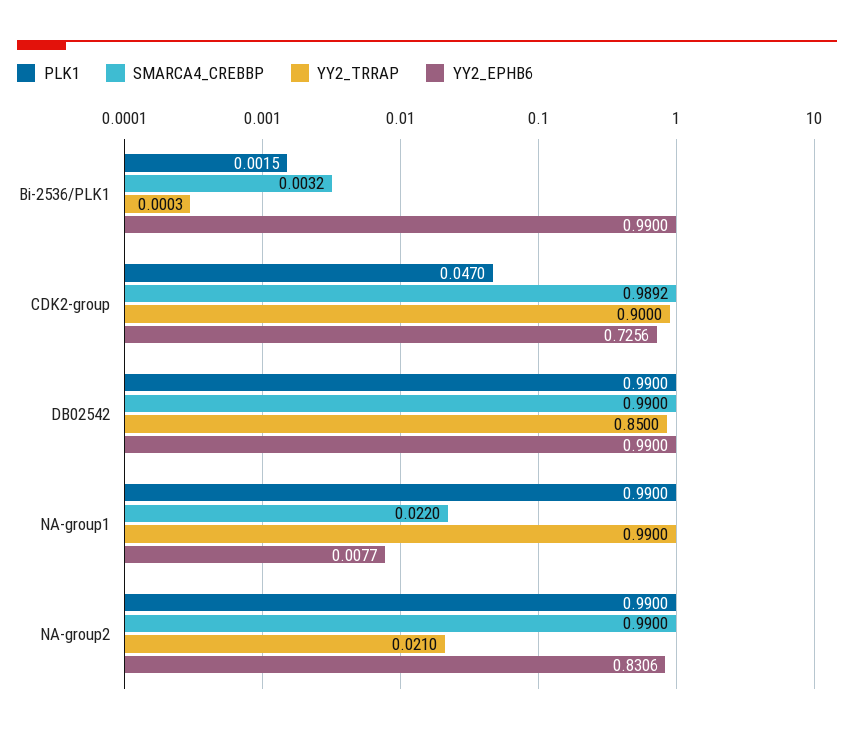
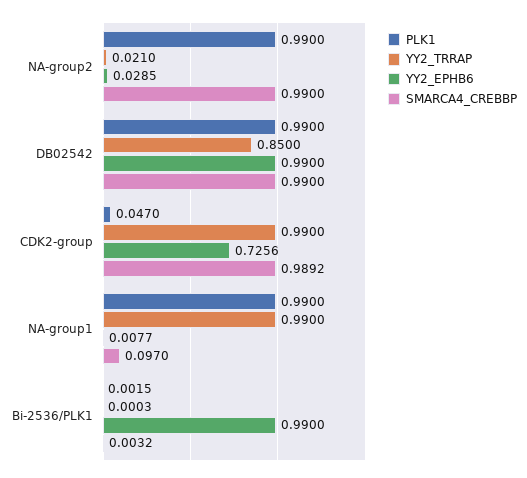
  {
    "PLK1": {
      "Bi-2536/PLK1": 0.0015,
      "CDK2-group": 0.047,
      "DB02542": 0.99,
      "NA-group1": 0.99,
      "NA-group2": 0.99
    },
    "SMARCA4_CREBBP": {
      "Bi-2536/PLK1": 0.0032,
      "CDK2-group": 0.9892,
      "DB02542": 0.99,
-     "NA-group1": 0.022,
+     "NA-group1": 0.097,
      "NA-group2": 0.99
    },
    "YY2_TRRAP": {
      "Bi-2536/PLK1": 0.0003,
-     "CDK2-group": 0.9,
+     "CDK2-group": 0.99,
      "DB02542": 0.85,
      "NA-group1": 0.99,
      "NA-group2": 0.021
    },
    "YY2_EPHB6": {
      "Bi-2536/PLK1": 0.99,
      "CDK2-group": 0.7256,
      "DB02542": 0.99,
      "NA-group1": 0.0077,
-     "NA-group2": 0.8306
+     "NA-group2": 0.0285
    }
  }

